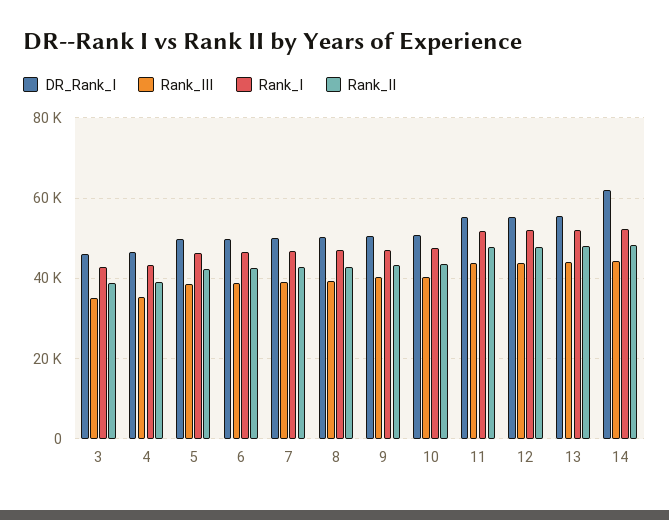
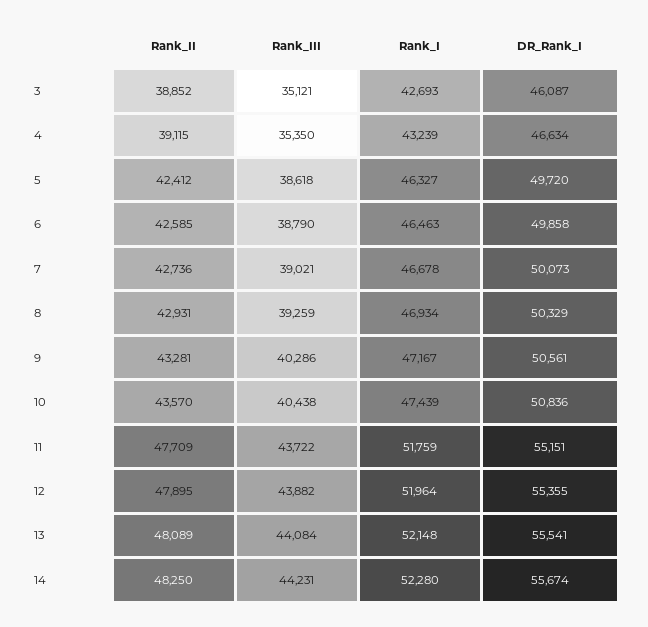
  {
    "DR_Rank_I": {
      "3": 46087,
      "4": 46634,
      "5": 49720,
      "6": 49858,
      "7": 50073,
      "8": 50329,
      "9": 50561,
      "10": 50836,
      "11": 55151,
      "12": 55355,
      "13": 55541,
-     "14": 62000
+     "14": 55674
    },
    "Rank_III": {
      "3": 35121,
      "4": 35350,
      "5": 38618,
      "6": 38790,
      "7": 39021,
      "8": 39259,
      "9": 40286,
      "10": 40438,
      "11": 43722,
      "12": 43882,
      "13": 44084,
      "14": 44231
    },
    "Rank_I": {
      "3": 42693,
      "4": 43239,
      "5": 46327,
      "6": 46463,
      "7": 46678,
      "8": 46934,
      "9": 47167,
      "10": 47439,
      "11": 51759,
      "12": 51964,
      "13": 52148,
      "14": 52280
    },
    "Rank_II": {
      "3": 38852,
      "4": 39115,
      "5": 42412,
      "6": 42585,
      "7": 42736,
      "8": 42931,
      "9": 43281,
      "10": 43570,
      "11": 47709,
      "12": 47895,
      "13": 48089,
      "14": 48250
    }
  }

